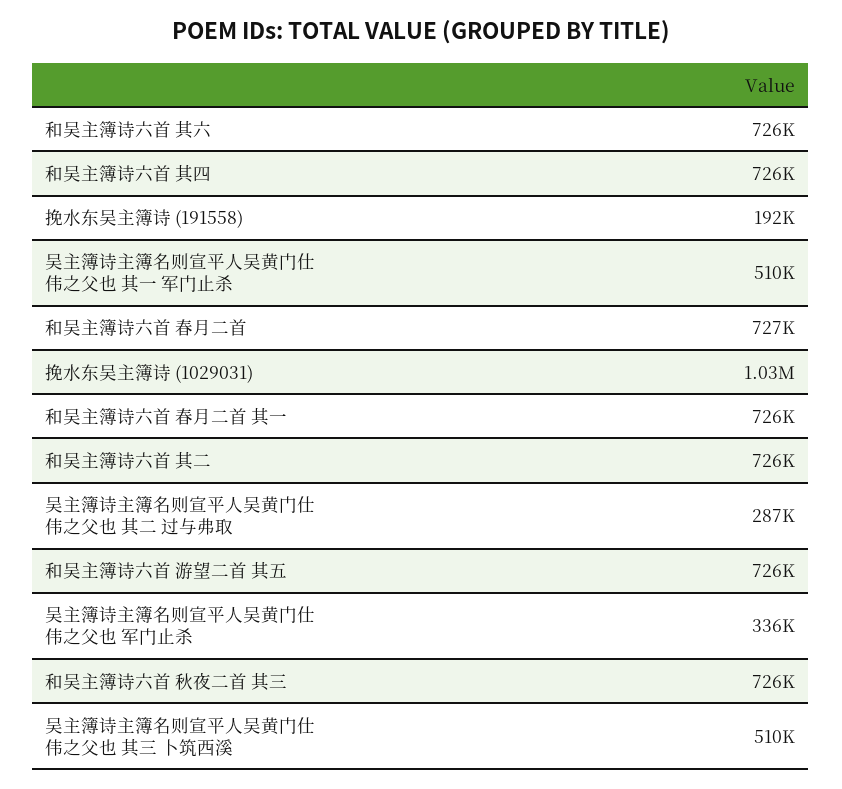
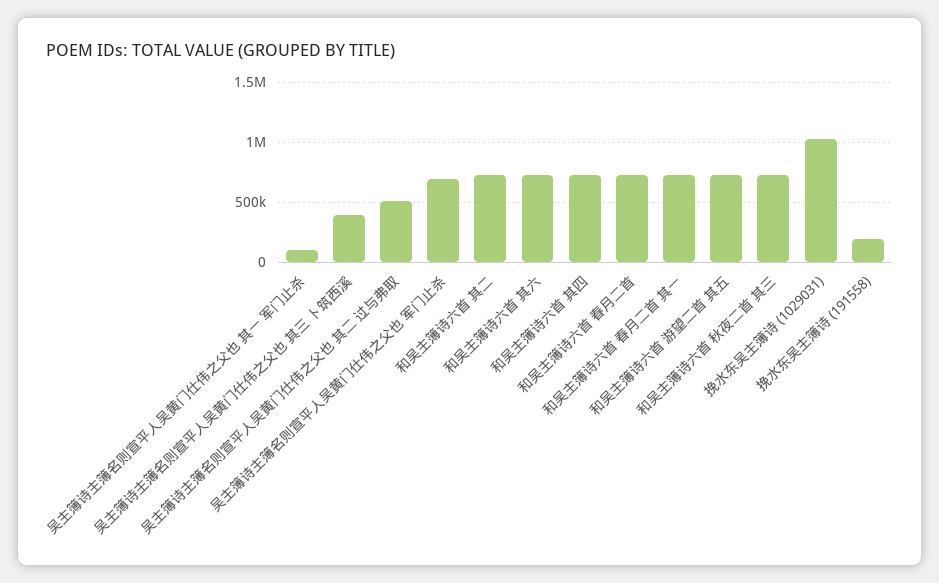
  {
    "和吴主簿诗六首 其六": 726000,
    "和吴主簿诗六首 其四": 726000,
    "挽水东吴主簿诗 (191558)": 192000,
-   "吴主簿诗主簿名则宣平人吴黄门仕伟之父也 其一 军门止杀": 510000,
+   "吴主簿诗主簿名则宣平人吴黄门仕伟之父也 其一 军门止杀": 100000,
    "和吴主簿诗六首 春月二首": 727000,
    "挽水东吴主簿诗 (1029031)": 1030000,
    "和吴主簿诗六首 春月二首 其一": 726000,
    "和吴主簿诗六首 其二": 726000,
-   "吴主簿诗主簿名则宣平人吴黄门仕伟之父也 其二 过与弗取": 287000,
+   "吴主簿诗主簿名则宣平人吴黄门仕伟之父也 其二 过与弗取": 500000,
    "和吴主簿诗六首 游望二首 其五": 726000,
-   "吴主簿诗主簿名则宣平人吴黄门仕伟之父也 军门止杀": 336000,
+   "吴主簿诗主簿名则宣平人吴黄门仕伟之父也 军门止杀": 700000,
    "和吴主簿诗六首 秋夜二首 其三": 726000,
-   "吴主簿诗主簿名则宣平人吴黄门仕伟之父也 其三 卜筑西溪": 510000
+   "吴主簿诗主簿名则宣平人吴黄门仕伟之父也 其三 卜筑西溪": 400000
  }

